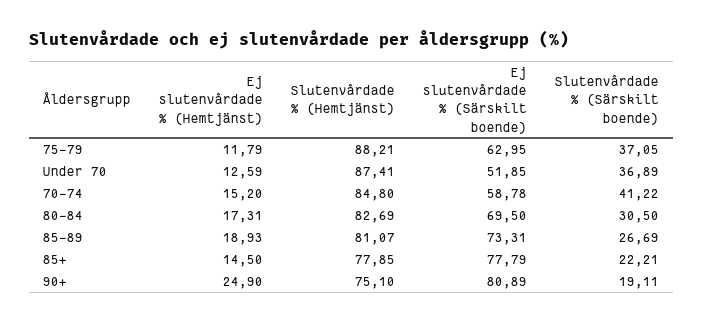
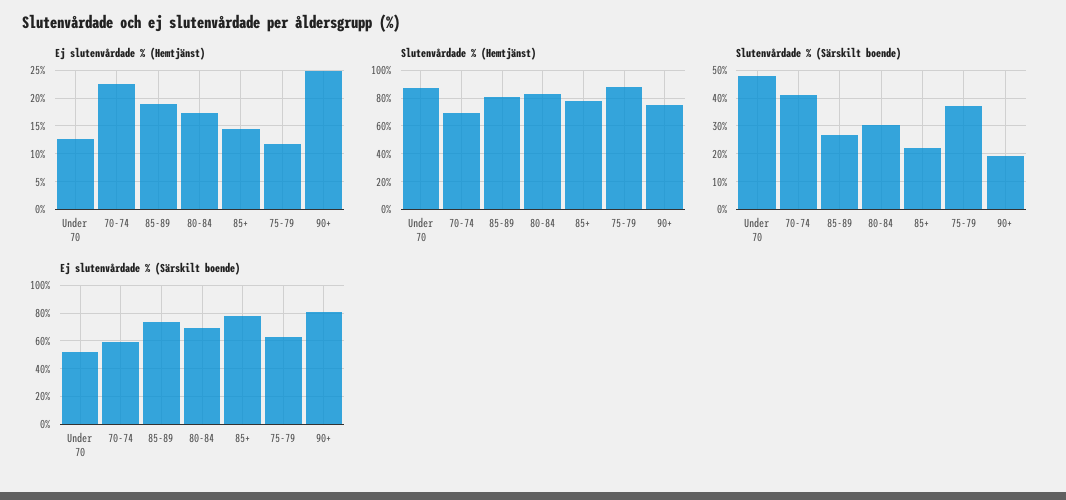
  {
    "Ej slutenvårdade % (Hemtjänst)": {
      "75-79": 11.79,
      "Under 70": 12.59,
-     "70-74": 15.2,
+     "70-74": 22.5,
      "80-84": 17.31,
      "85-89": 18.93,
      "85+": 14.5,
      "90+": 24.9
    },
    "Slutenvårdade % (Hemtjänst)": {
      "75-79": 88.21,
      "Under 70": 87.41,
-     "70-74": 84.8,
+     "70-74": 70,
      "80-84": 82.69,
      "85-89": 81.07,
      "85+": 77.85,
      "90+": 75.1
    },
    "Ej slutenvårdade % (Särskilt boende)": {
      "75-79": 62.95,
      "Under 70": 51.85,
      "70-74": 58.78,
      "80-84": 69.5,
      "85-89": 73.31,
      "85+": 77.79,
      "90+": 80.89
    },
    "Slutenvårdade % (Särskilt boende)": {
      "75-79": 37.05,
-     "Under 70": 36.89,
+     "Under 70": 47.5,
      "70-74": 41.22,
      "80-84": 30.5,
      "85-89": 26.69,
      "85+": 22.21,
      "90+": 19.11
    }
  }

